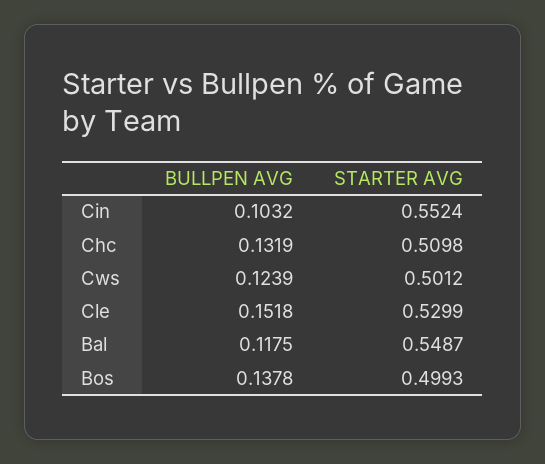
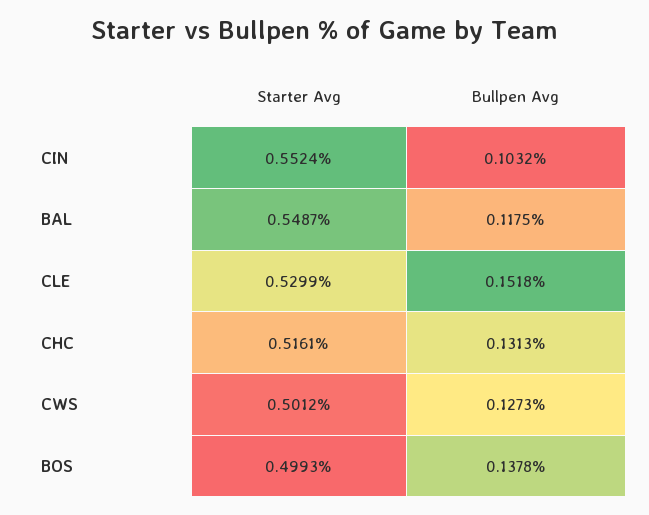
  {
    "BULLPEN AVG": {
      "Cin": 0.1032,
-     "Chc": 0.1319,
+     "Chc": 0.1313,
-     "Cws": 0.1239,
+     "Cws": 0.1273,
      "Cle": 0.1518,
      "Bal": 0.1175,
      "Bos": 0.1378
    },
    "STARTER AVG": {
      "Cin": 0.5524,
-     "Chc": 0.5098,
+     "Chc": 0.5161,
      "Cws": 0.5012,
      "Cle": 0.5299,
      "Bal": 0.5487,
      "Bos": 0.4993
    }
  }

